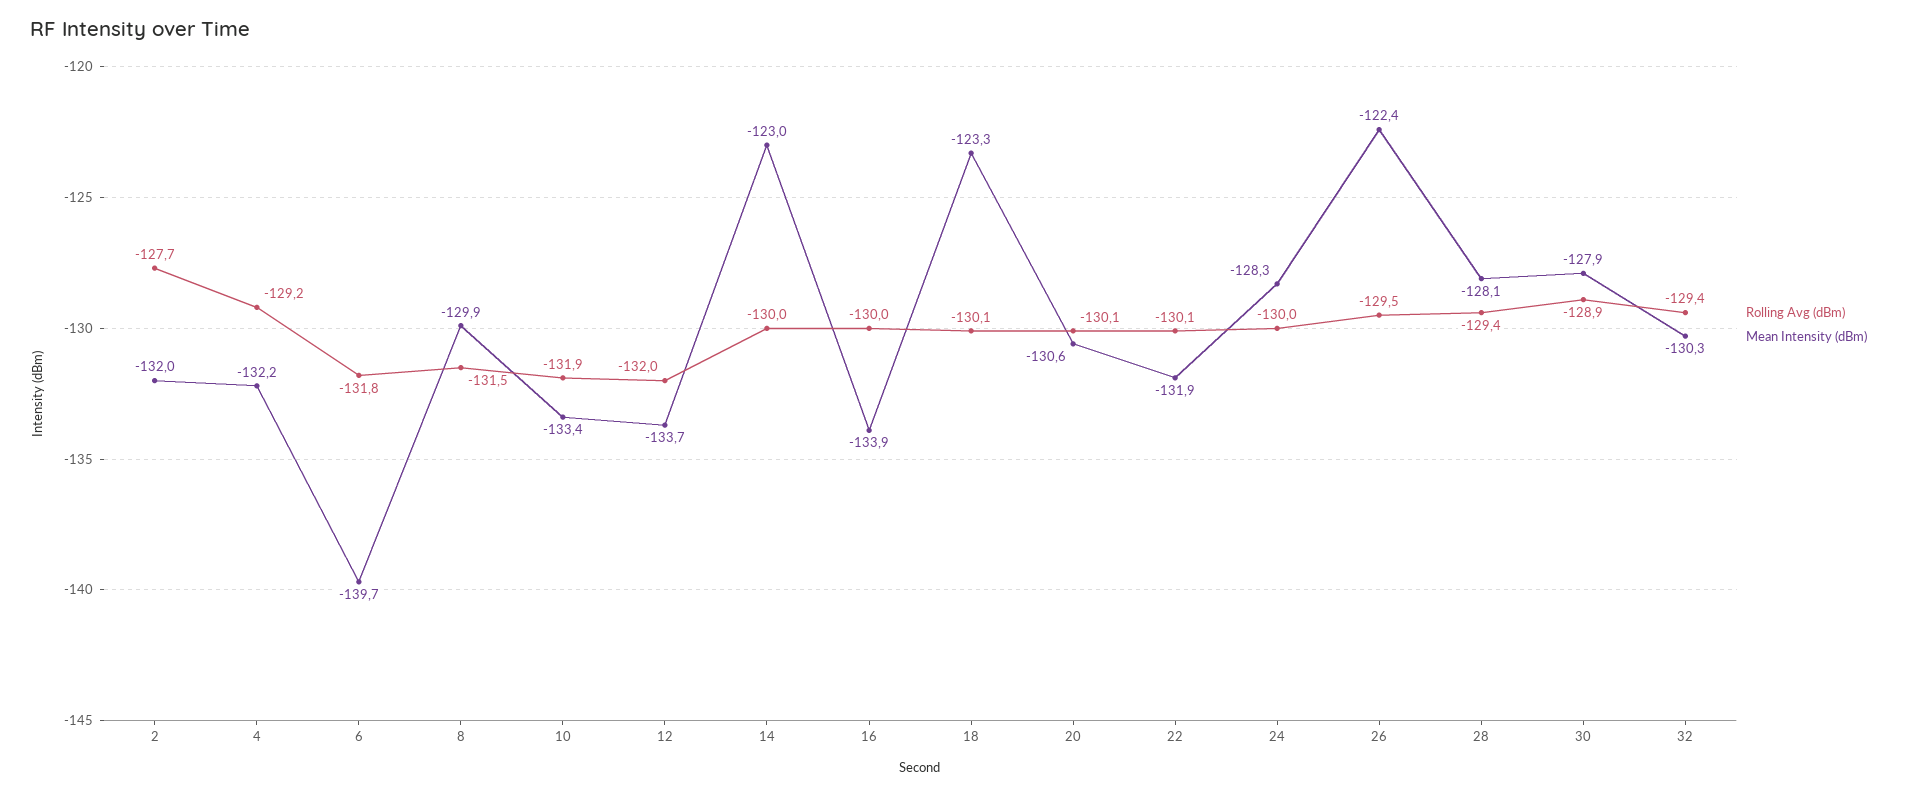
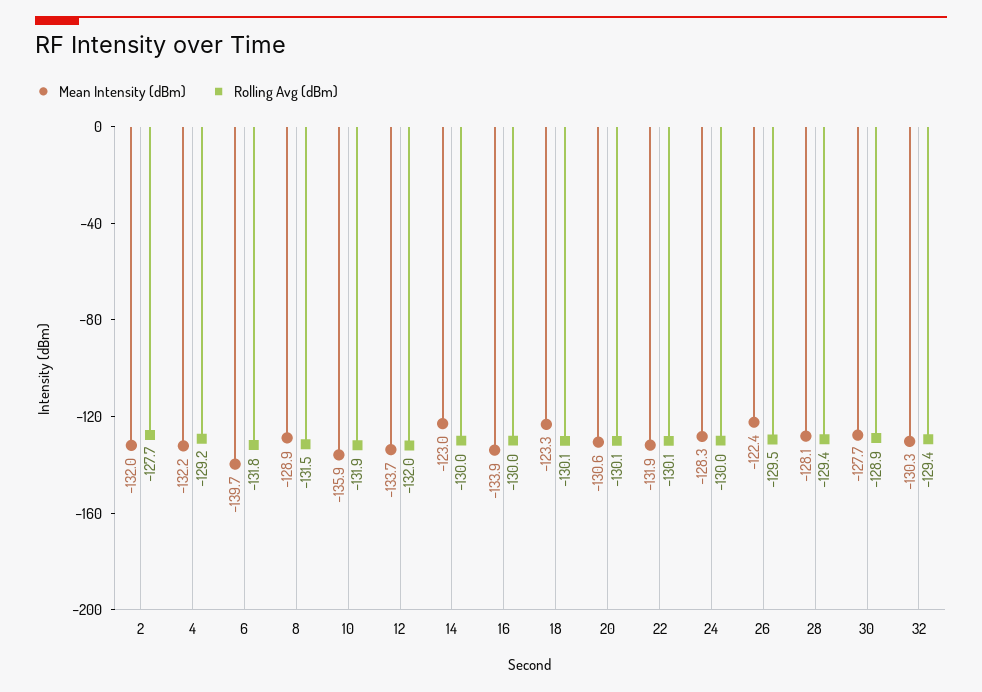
  {
    "Rolling Avg (dBm)": {
      "2": -127.7,
      "4": -129.2,
      "6": -131.8,
      "8": -131.5,
      "10": -131.9,
      "12": -132,
      "14": -130,
      "16": -130,
      "18": -130.1,
      "20": -130.1,
      "22": -130.1,
      "24": -130,
      "26": -129.5,
      "28": -129.4,
      "30": -128.9,
      "32": -129.4
    },
    "Mean Intensity (dBm)": {
      "2": -132,
      "4": -132.2,
      "6": -139.7,
-     "8": -129.9,
+     "8": -128.9,
-     "10": -133.4,
+     "10": -135.9,
      "12": -133.7,
      "14": -123,
      "16": -133.9,
      "18": -123.3,
      "20": -130.6,
      "22": -131.9,
      "24": -128.3,
      "26": -122.4,
      "28": -128.1,
-     "30": -127.9,
+     "30": -127.7,
      "32": -130.3
    }
  }

